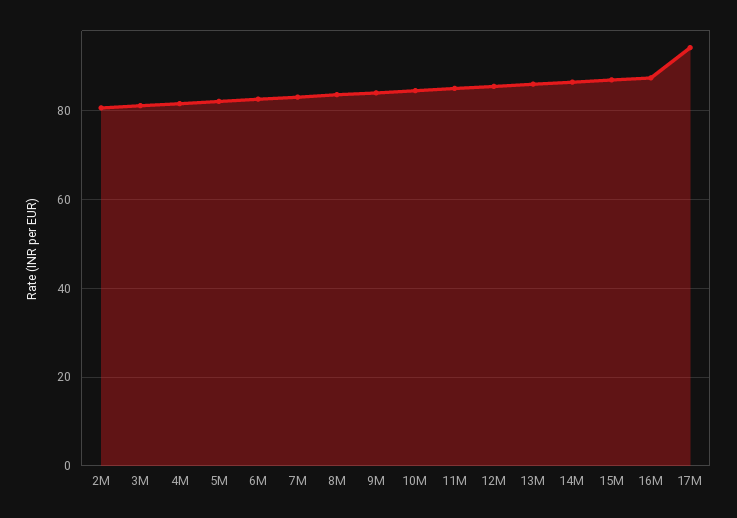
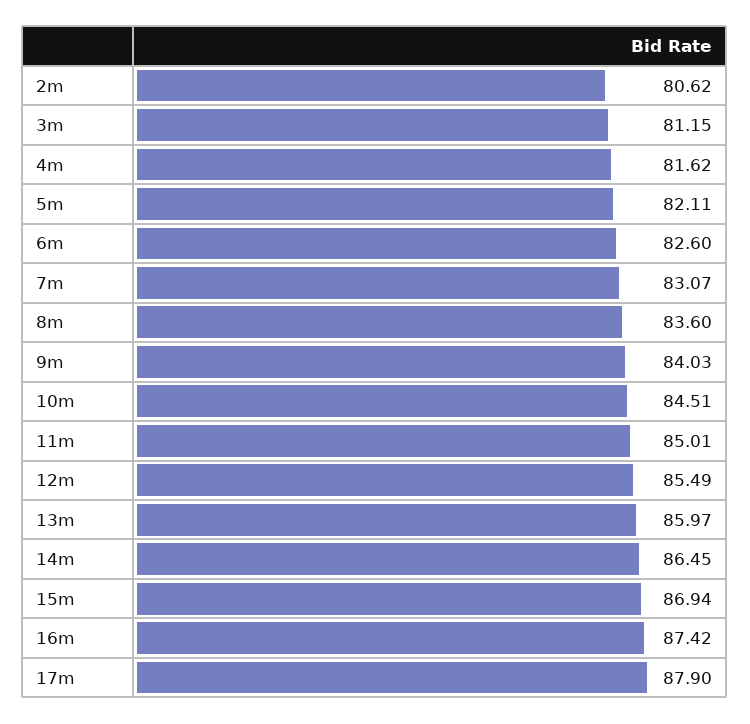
  {
    "2M": 80.62,
    "3M": 81.15,
    "4M": 81.62,
    "5M": 82.11,
    "6M": 82.6,
    "7M": 83.07,
    "8M": 83.6,
    "9M": 84.03,
    "10M": 84.51,
    "11M": 85.01,
    "12M": 85.49,
    "13M": 85.97,
    "14M": 86.45,
    "15M": 86.94,
    "16M": 87.42,
-   "17M": 94
+   "17M": 87.9
  }

